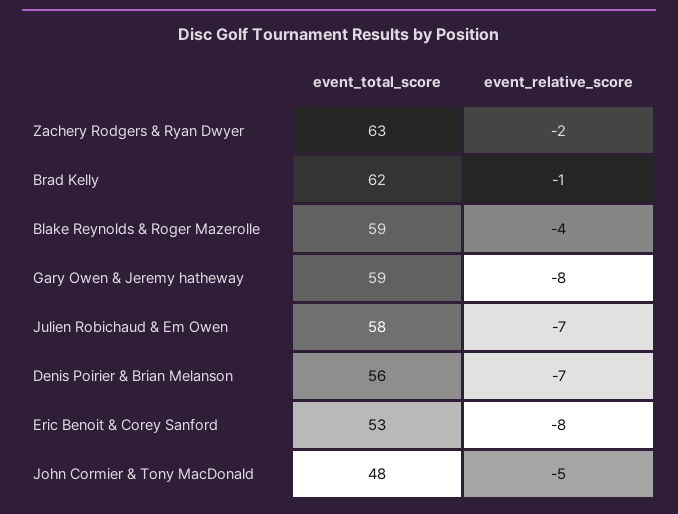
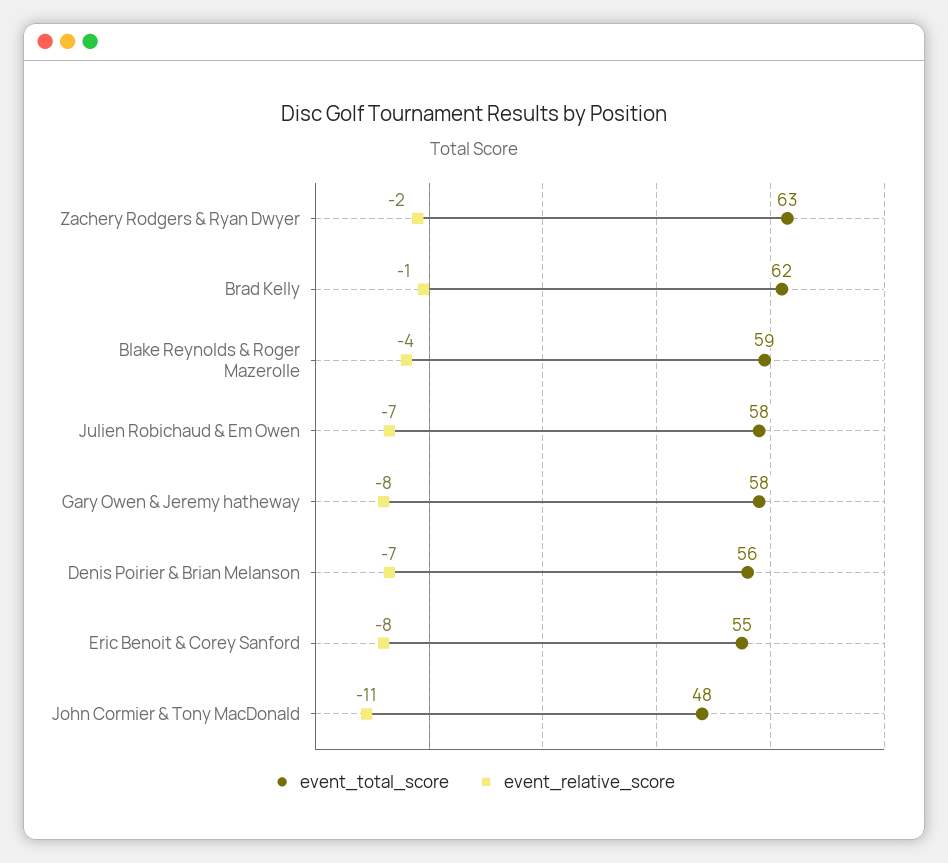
  {
    "event_total_score": {
      "Zachery Rodgers & Ryan Dwyer": 63,
      "Brad Kelly": 62,
      "Blake Reynolds & Roger Mazerolle": 59,
-     "Gary Owen & Jeremy hatheway": 59,
+     "Gary Owen & Jeremy hatheway": 58,
      "Julien Robichaud & Em Owen": 58,
      "Denis Poirier & Brian Melanson": 56,
-     "Eric Benoit & Corey Sanford": 53,
+     "Eric Benoit & Corey Sanford": 55,
      "John Cormier & Tony MacDonald": 48
    },
    "event_relative_score": {
      "Zachery Rodgers & Ryan Dwyer": -2,
      "Brad Kelly": -1,
      "Blake Reynolds & Roger Mazerolle": -4,
      "Gary Owen & Jeremy hatheway": -8,
      "Julien Robichaud & Em Owen": -7,
      "Denis Poirier & Brian Melanson": -7,
      "Eric Benoit & Corey Sanford": -8,
-     "John Cormier & Tony MacDonald": -5
+     "John Cormier & Tony MacDonald": -11
    }
  }

